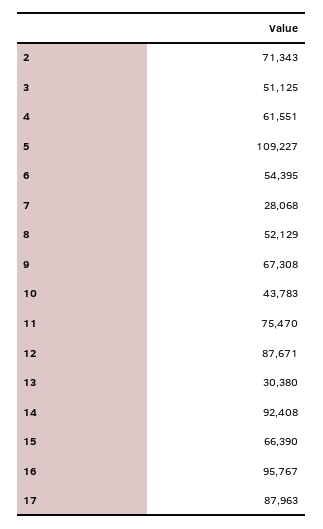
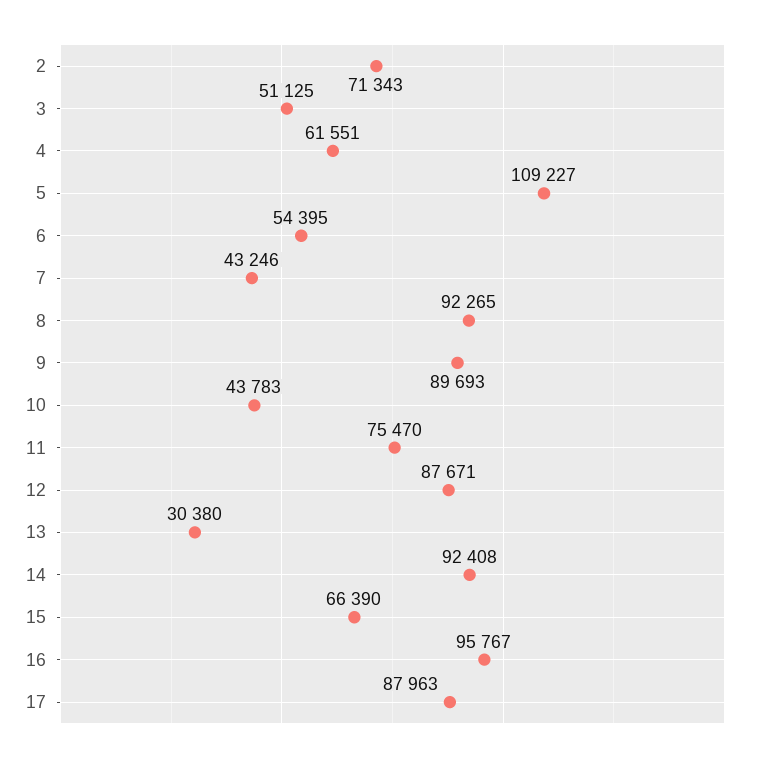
  {
    "2": 71343,
    "3": 51125,
    "4": 61551,
    "5": 109227,
    "6": 54395,
-   "7": 28068,
+   "7": 43246,
-   "8": 52129,
+   "8": 92265,
-   "9": 67308,
+   "9": 89693,
    "10": 43783,
    "11": 75470,
    "12": 87671,
    "13": 30380,
    "14": 92408,
    "15": 66390,
    "16": 95767,
    "17": 87963
  }

